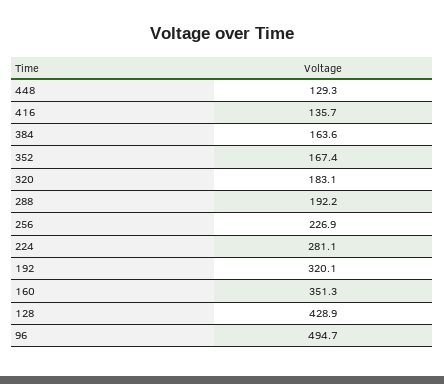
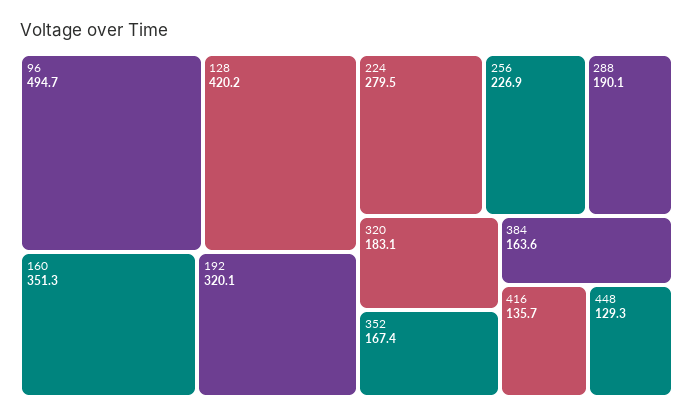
  {
    "448": 129.3,
    "416": 135.7,
    "384": 163.6,
    "352": 167.4,
    "320": 183.1,
-   "288": 192.2,
+   "288": 190.1,
    "256": 226.9,
-   "224": 281.1,
+   "224": 279.5,
    "192": 320.1,
    "160": 351.3,
-   "128": 428.9,
+   "128": 420.2,
    "96": 494.7
  }

